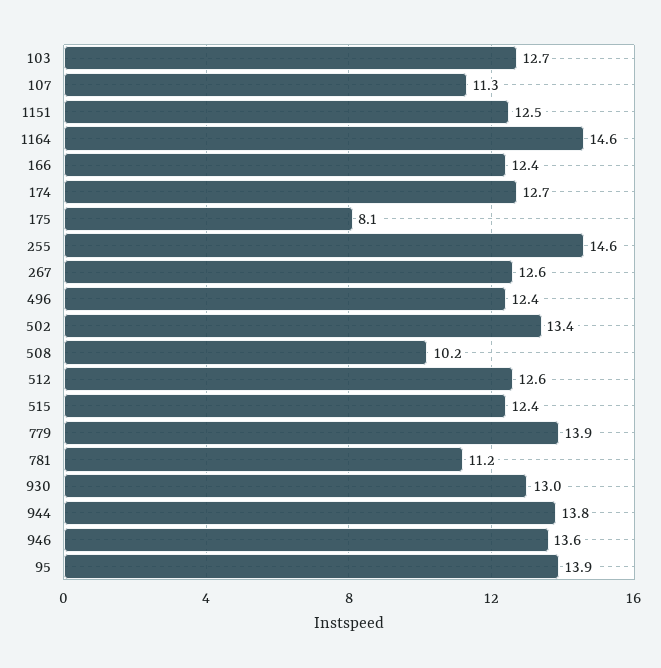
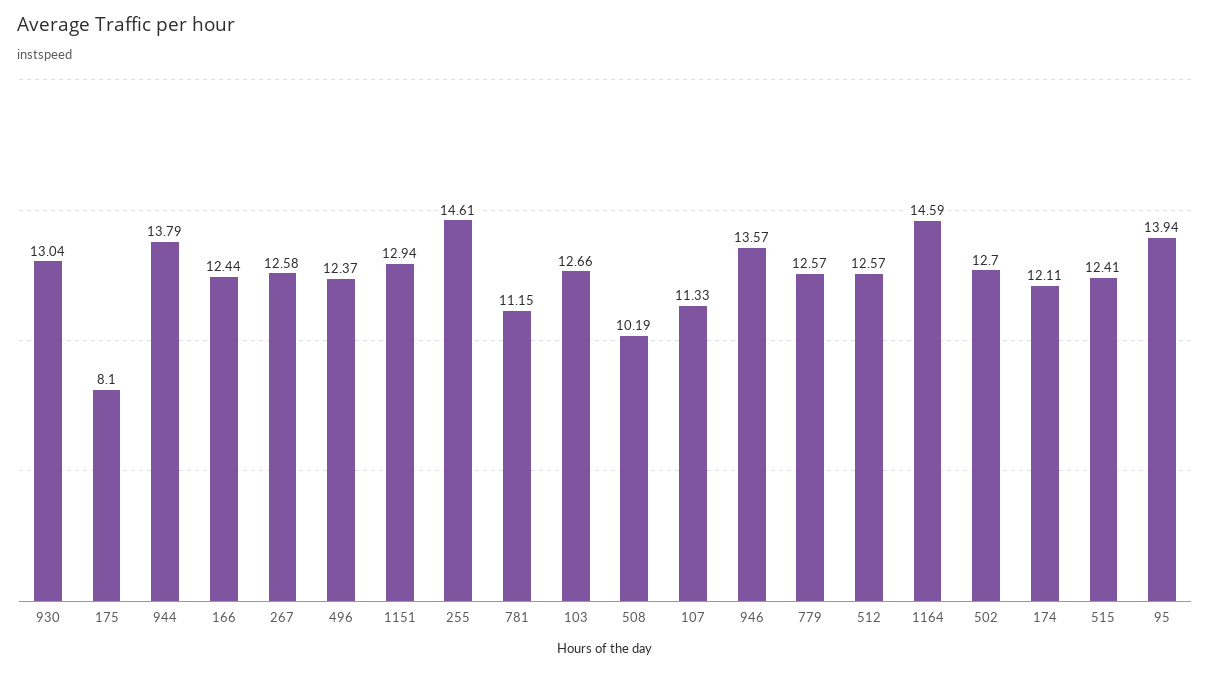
  {
    "103": 12.66,
    "107": 11.33,
-   "1151": 12.5,
+   "1151": 12.94,
    "1164": 14.59,
    "166": 12.44,
-   "174": 12.7,
+   "174": 12.11,
    "175": 8.1,
    "255": 14.61,
    "267": 12.58,
    "496": 12.37,
-   "502": 13.4,
+   "502": 12.7,
    "508": 10.19,
    "512": 12.57,
    "515": 12.41,
-   "779": 13.9,
+   "779": 12.57,
    "781": 11.15,
    "930": 13.04,
    "944": 13.79,
    "946": 13.57,
    "95": 13.94
  }

